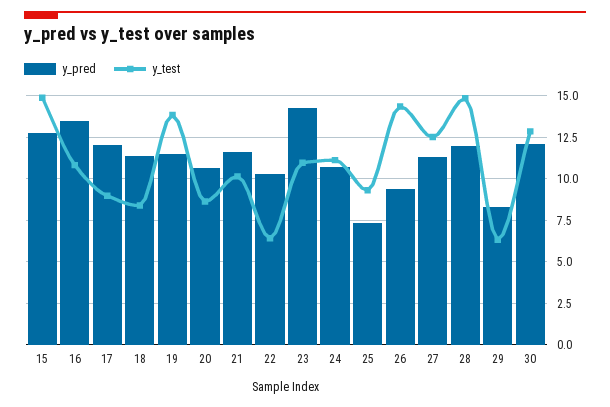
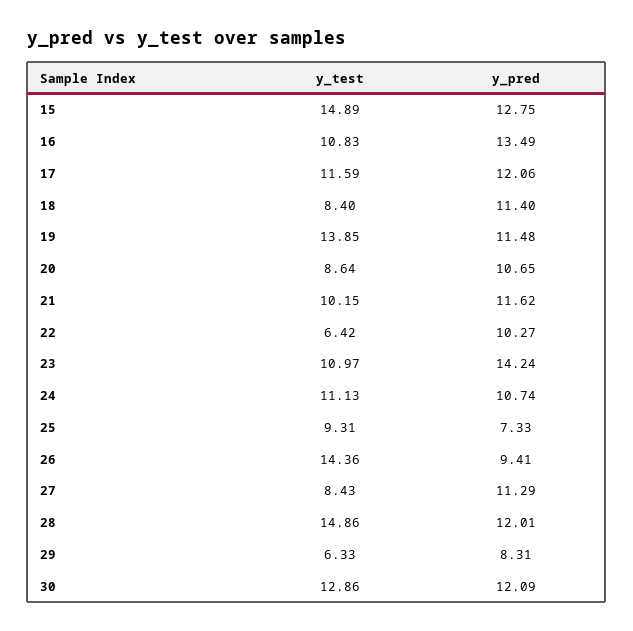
  {
    "y_pred": {
      "15": 12.75,
      "16": 13.49,
      "17": 12.06,
      "18": 11.4,
      "19": 11.48,
      "20": 10.65,
      "21": 11.62,
      "22": 10.27,
      "23": 14.24,
      "24": 10.74,
      "25": 7.33,
      "26": 9.41,
      "27": 11.29,
      "28": 12.01,
      "29": 8.31,
      "30": 12.09
    },
    "y_test": {
      "15": 14.89,
      "16": 10.83,
-     "17": 9,
+     "17": 11.59,
      "18": 8.4,
      "19": 13.85,
      "20": 8.64,
      "21": 10.15,
      "22": 6.42,
      "23": 10.97,
      "24": 11.13,
      "25": 9.31,
      "26": 14.36,
-     "27": 12.5,
+     "27": 8.43,
      "28": 14.86,
      "29": 6.33,
      "30": 12.86
    }
  }

